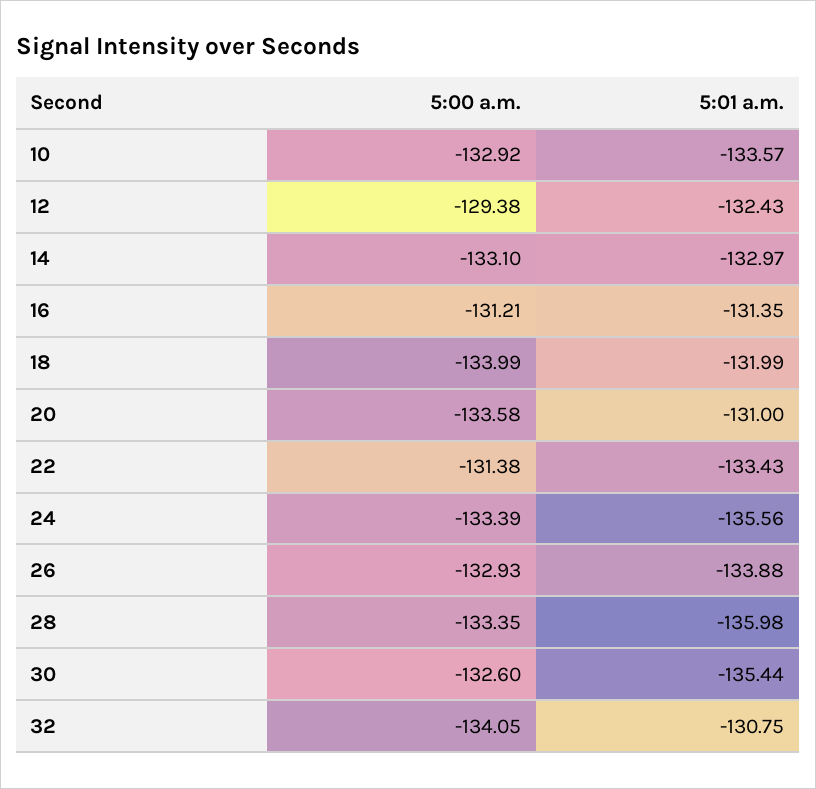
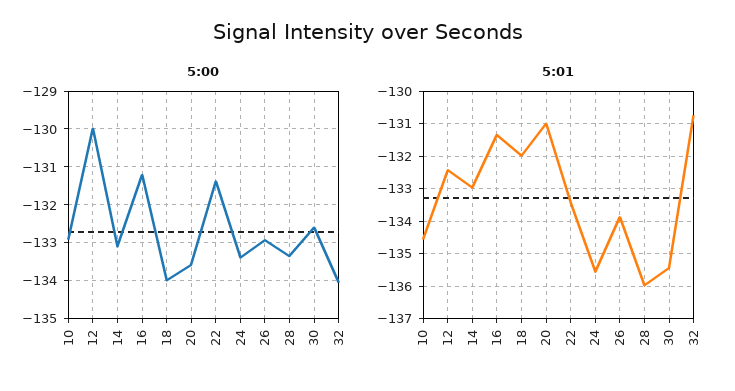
  {
    "5:00 a.m.": {
      "10": -132.92,
-     "12": -129.38,
+     "12": -130,
      "14": -133.1,
      "16": -131.21,
      "18": -133.99,
      "20": -133.58,
      "22": -131.38,
      "24": -133.39,
      "26": -132.93,
      "28": -133.35,
      "30": -132.6,
      "32": -134.05
    },
    "5:01 a.m.": {
-     "10": -133.57,
+     "10": -134.6,
      "12": -132.43,
      "14": -132.97,
      "16": -131.35,
      "18": -131.99,
      "20": -131,
      "22": -133.43,
      "24": -135.56,
      "26": -133.88,
      "28": -135.98,
      "30": -135.44,
      "32": -130.75
    }
  }

